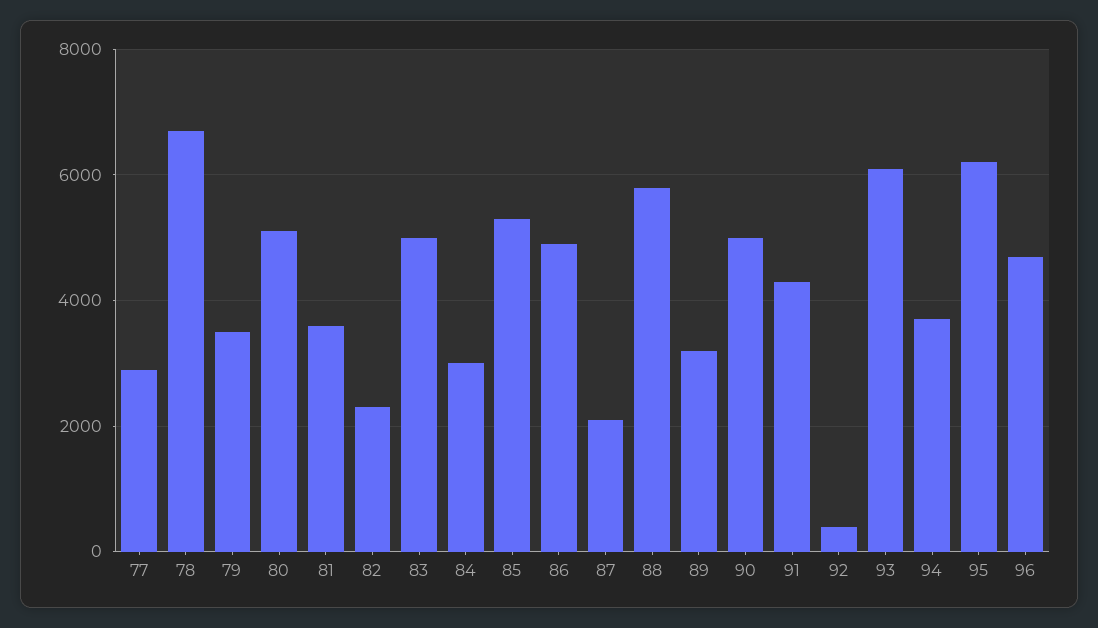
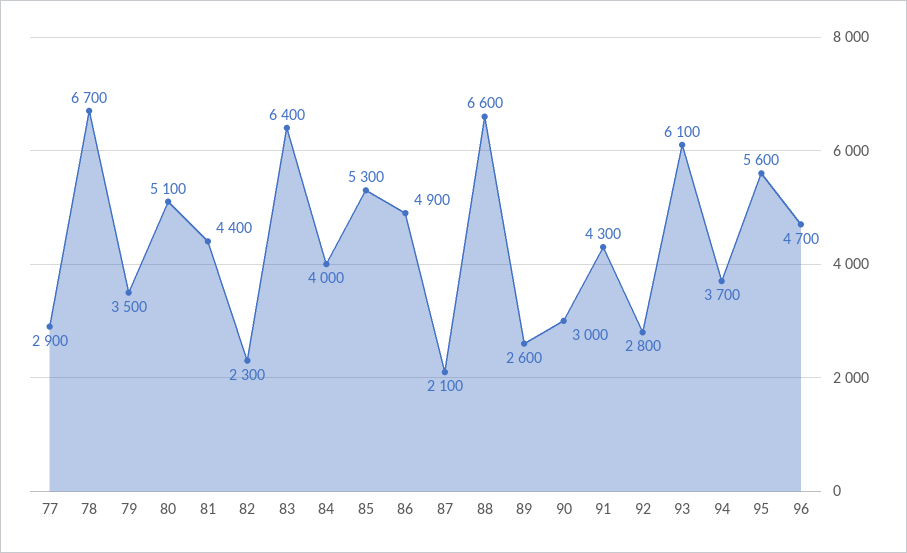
  {
    "77": 2900,
    "78": 6700,
    "79": 3500,
    "80": 5100,
-   "81": 3600,
+   "81": 4400,
    "82": 2300,
-   "83": 5000,
+   "83": 6400,
-   "84": 3000,
+   "84": 4000,
    "85": 5300,
    "86": 4900,
    "87": 2100,
-   "88": 5800,
+   "88": 6600,
-   "89": 3200,
+   "89": 2600,
-   "90": 5000,
+   "90": 3000,
    "91": 4300,
-   "92": 400,
+   "92": 2800,
    "93": 6100,
    "94": 3700,
-   "95": 6200,
+   "95": 5600,
    "96": 4700
  }

